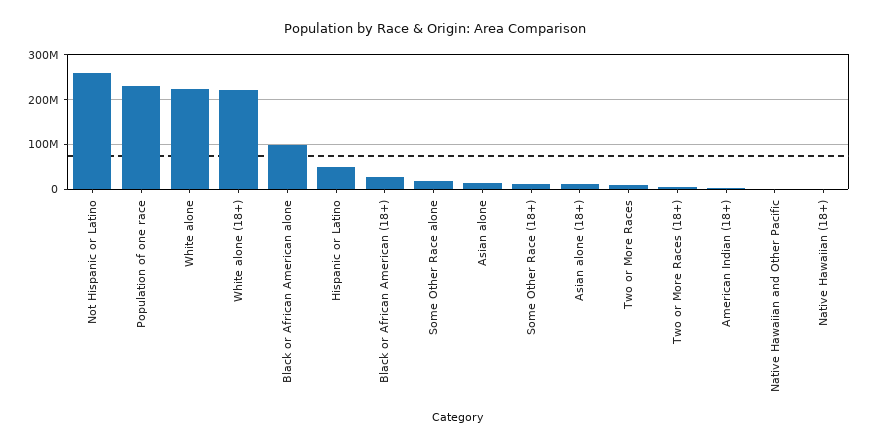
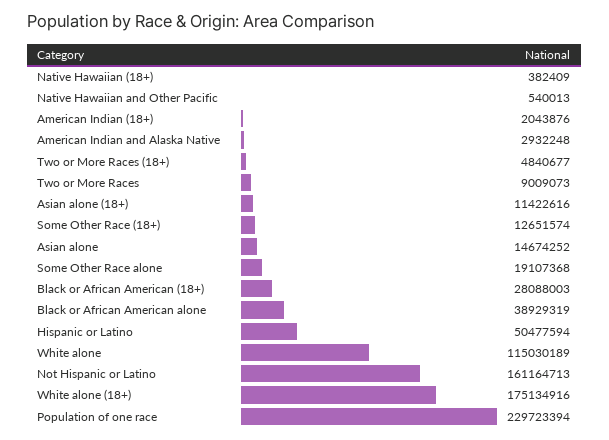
  {
-   "Not Hispanic or Latino": 260000000,
+   "Not Hispanic or Latino": 161164713,
    "Population of one race": 229723394,
-   "White alone": 220000000,
+   "White alone": 115030189,
-   "White alone (18+)": 220000000,
+   "White alone (18+)": 175134916,
-   "Black or African American alone": 100000000,
+   "Black or African American alone": 38929319,
    "Hispanic or Latino": 50477594,
    "Black or African American (18+)": 28088003,
    "Some Other Race alone": 19107368,
    "Asian alone": 14674252,
    "Some Other Race (18+)": 12651574,
    "Asian alone (18+)": 11422616,
    "Two or More Races": 9009073,
    "Two or More Races (18+)": 4840677,
    "American Indian (18+)": 2043876,
    "Native Hawaiian and Other Pacific": 540013,
-   "Native Hawaiian (18+)": 382409
+   "Native Hawaiian (18+)": 382409,
+   "American Indian and Alaska Native": 2932248
  }

